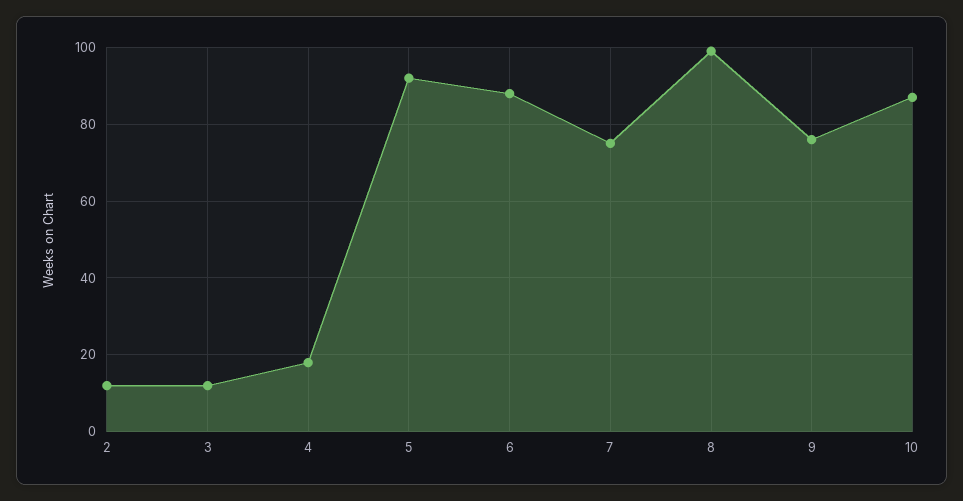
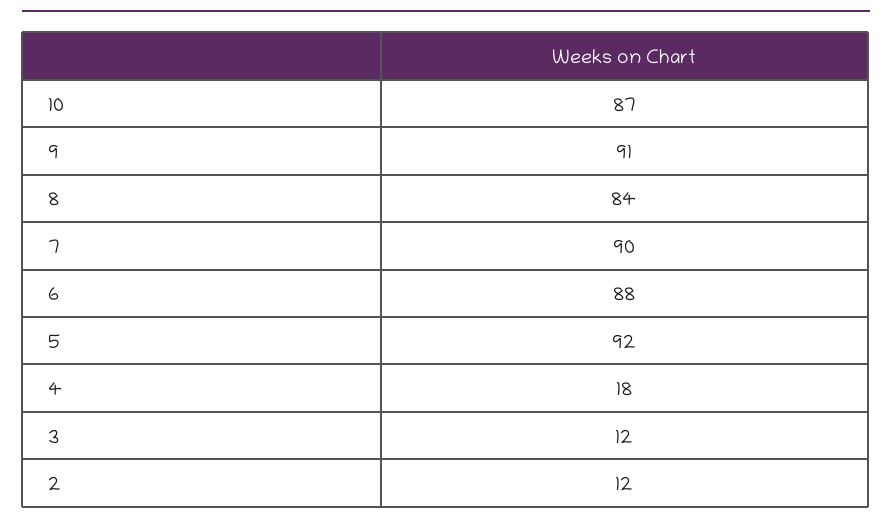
  {
    "2": 12,
    "3": 12,
    "4": 18,
    "5": 92,
    "6": 88,
-   "7": 75,
+   "7": 90,
-   "8": 100,
+   "8": 84,
-   "9": 75,
+   "9": 91,
    "10": 87
  }

